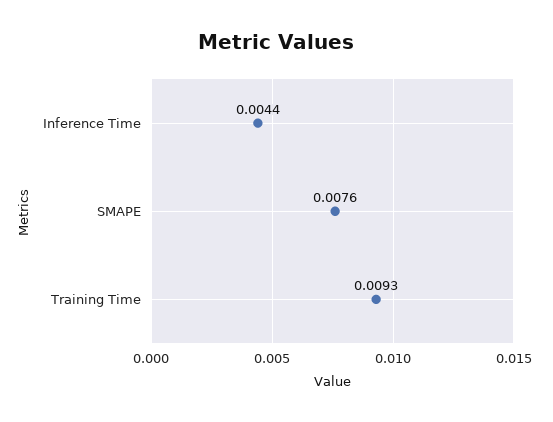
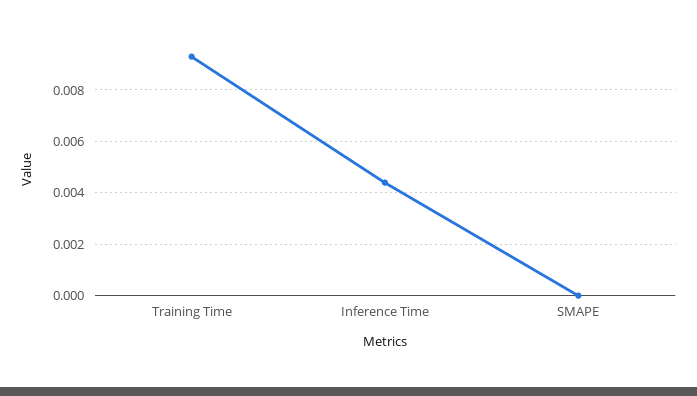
  {
    "Inference Time": 0.0044,
-   "SMAPE": 0.0076,
+   "SMAPE": 0,
    "Training Time": 0.0093
  }

